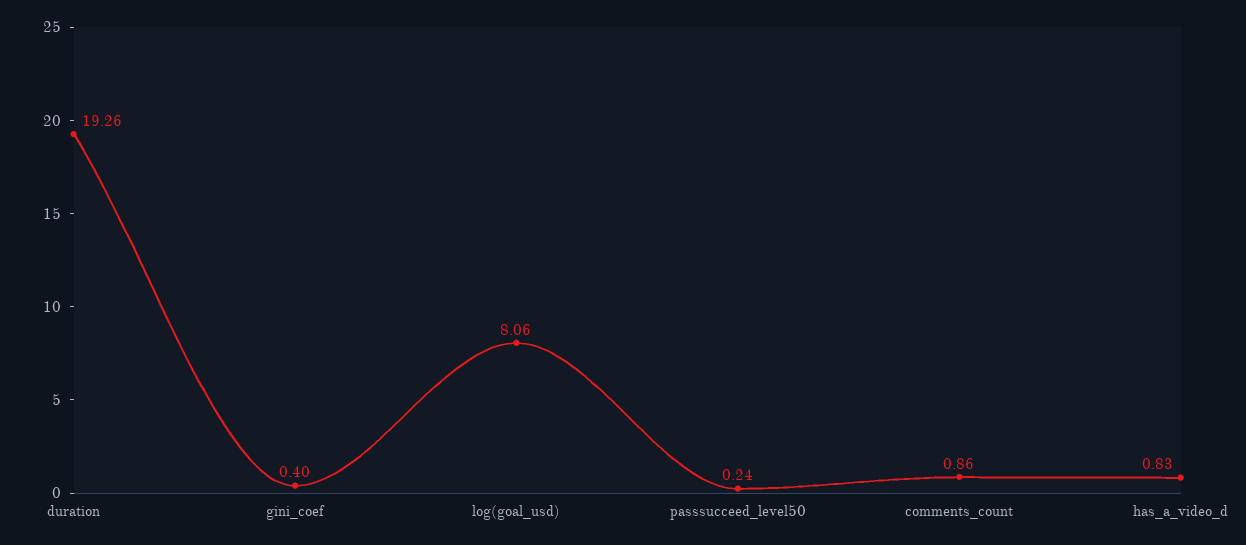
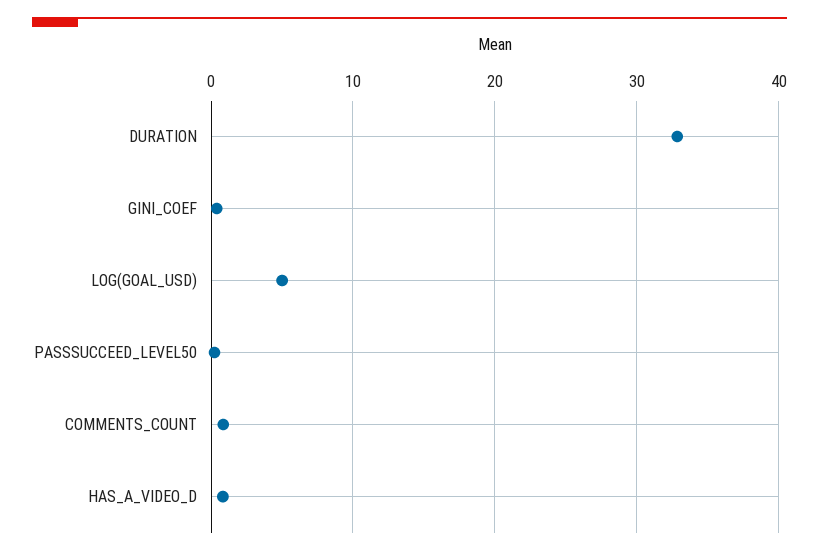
  {
-   "duration": 19.26,
+   "duration": 33,
    "gini_coef": 0.4,
-   "log(goal_usd)": 8.06,
+   "log(goal_usd)": 5,
    "passsucceed_level50": 0.24,
    "comments_count": 0.86,
    "has_a_video_d": 0.83
  }

